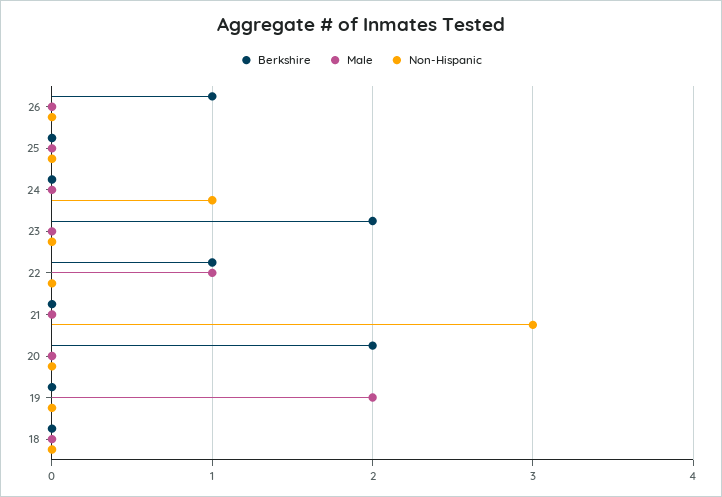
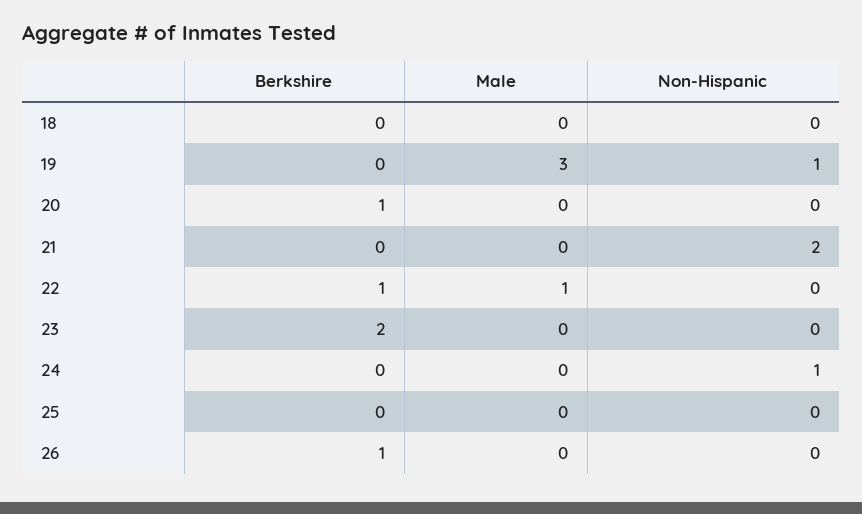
  {
    "Berkshire": {
      "26": 1,
      "25": 0,
      "24": 0,
      "23": 2,
      "22": 1,
      "21": 0,
-     "20": 2,
+     "20": 1,
      "19": 0,
      "18": 0
    },
    "Male": {
      "26": 0,
      "25": 0,
      "24": 0,
      "23": 0,
      "22": 1,
      "21": 0,
      "20": 0,
-     "19": 2,
+     "19": 3,
      "18": 0
    },
    "Non-Hispanic": {
      "26": 0,
      "25": 0,
      "24": 1,
      "23": 0,
      "22": 0,
-     "21": 3,
+     "21": 2,
      "20": 0,
-     "19": 0,
+     "19": 1,
      "18": 0
    }
  }

